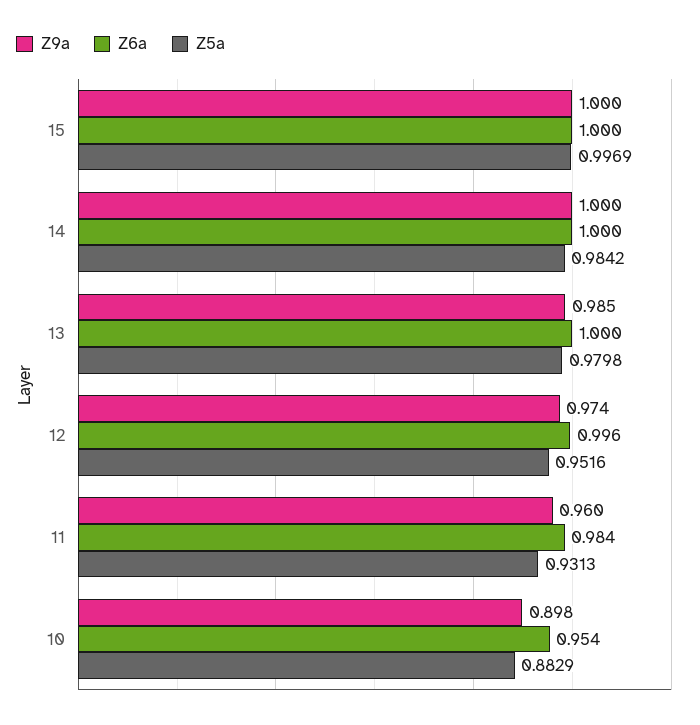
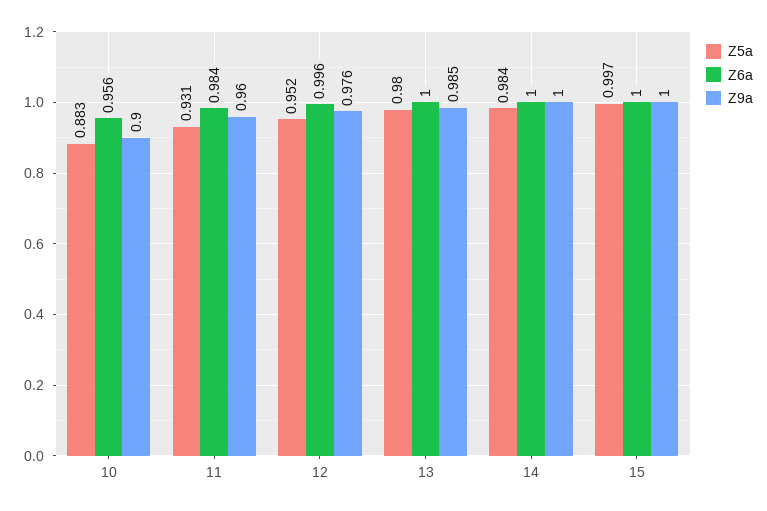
  {
    "Z9a": {
      "15": 1,
      "14": 1,
      "13": 0.985,
-     "12": 0.974,
+     "12": 0.976,
      "11": 0.96,
-     "10": 0.898
+     "10": 0.9
    },
    "Z6a": {
      "15": 1,
      "14": 1,
      "13": 1,
      "12": 0.996,
      "11": 0.984,
-     "10": 0.954
+     "10": 0.956
    },
    "Z5a": {
      "15": 0.9969,
      "14": 0.9842,
      "13": 0.9798,
      "12": 0.9516,
      "11": 0.9313,
      "10": 0.8829
    }
  }

